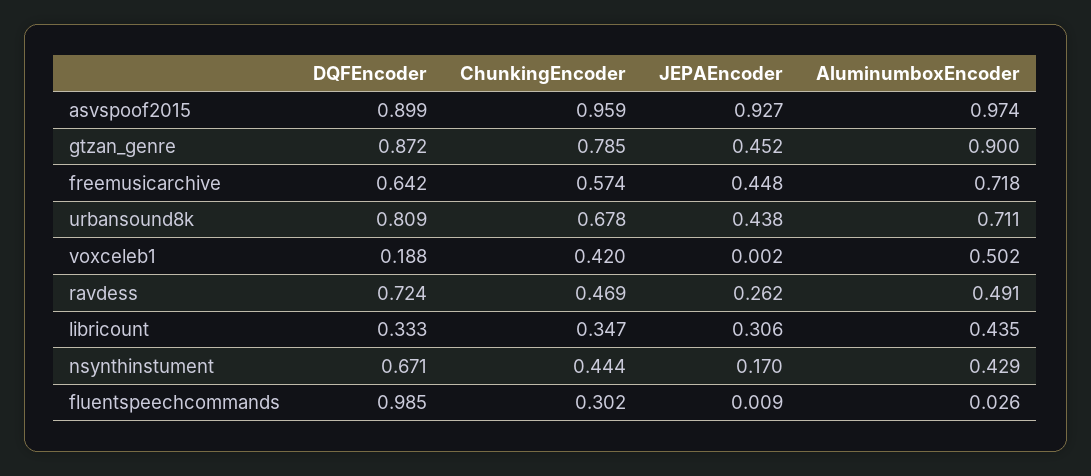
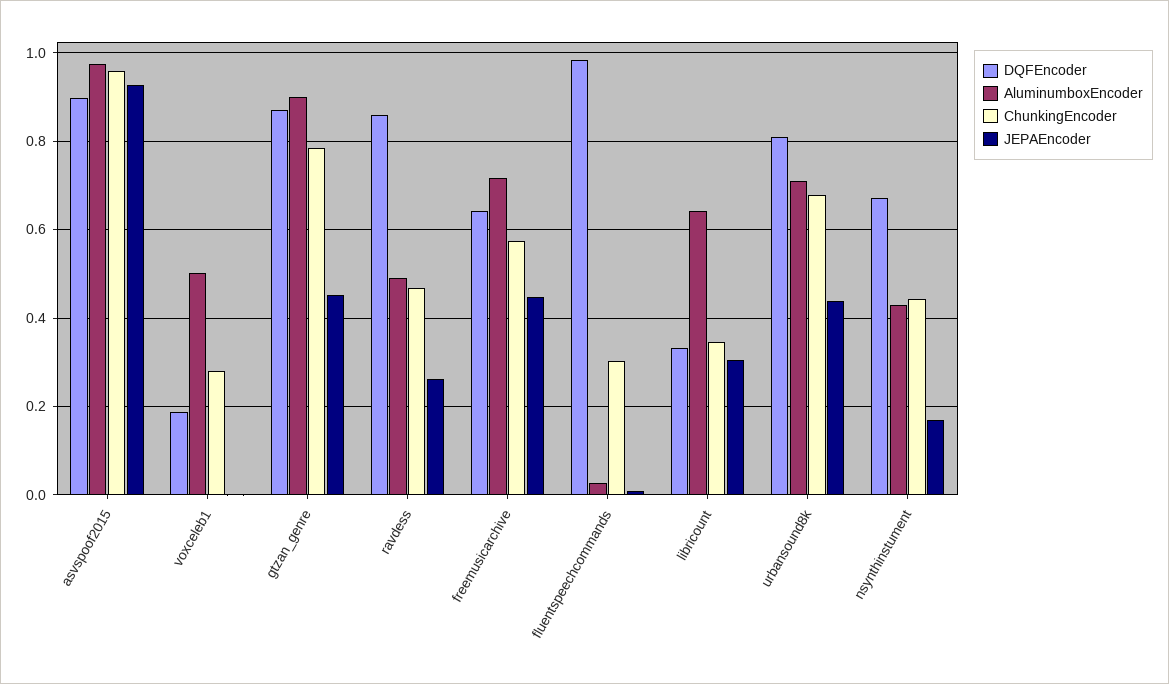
  {
    "DQFEncoder": {
      "asvspoof2015": 0.899,
      "gtzan_genre": 0.872,
      "freemusicarchive": 0.642,
      "urbansound8k": 0.809,
      "voxceleb1": 0.188,
-     "ravdess": 0.724,
+     "ravdess": 0.86,
      "libricount": 0.333,
      "nsynthinstument": 0.671,
      "fluentspeechcommands": 0.985
    },
    "ChunkingEncoder": {
      "asvspoof2015": 0.959,
      "gtzan_genre": 0.785,
      "freemusicarchive": 0.574,
      "urbansound8k": 0.678,
-     "voxceleb1": 0.42,
+     "voxceleb1": 0.28,
      "ravdess": 0.469,
      "libricount": 0.347,
      "nsynthinstument": 0.444,
      "fluentspeechcommands": 0.302
    },
    "JEPAEncoder": {
      "asvspoof2015": 0.927,
      "gtzan_genre": 0.452,
      "freemusicarchive": 0.448,
      "urbansound8k": 0.438,
      "voxceleb1": 0.002,
      "ravdess": 0.262,
      "libricount": 0.306,
      "nsynthinstument": 0.17,
      "fluentspeechcommands": 0.009
    },
    "AluminumboxEncoder": {
      "asvspoof2015": 0.974,
      "gtzan_genre": 0.9,
      "freemusicarchive": 0.718,
      "urbansound8k": 0.711,
      "voxceleb1": 0.502,
      "ravdess": 0.491,
-     "libricount": 0.435,
+     "libricount": 0.64,
      "nsynthinstument": 0.429,
      "fluentspeechcommands": 0.026
    }
  }

